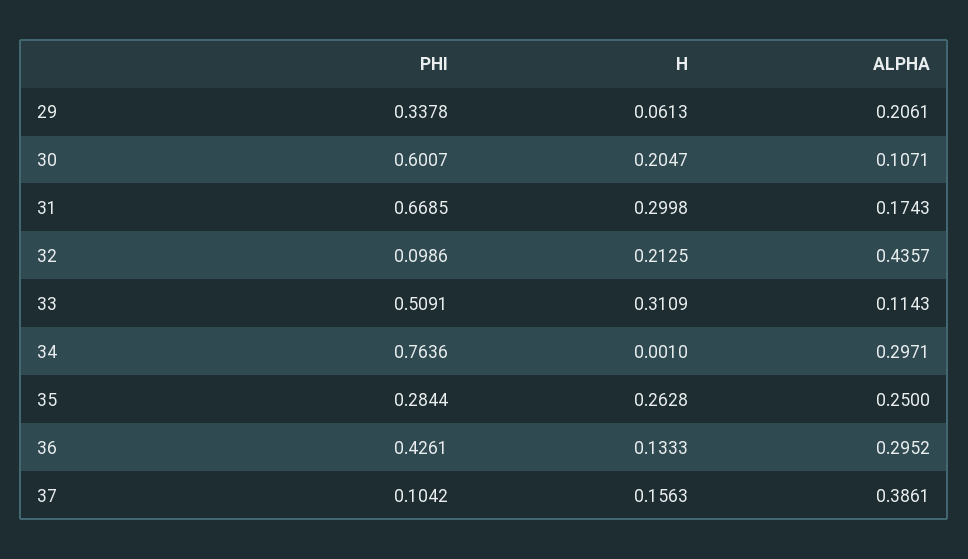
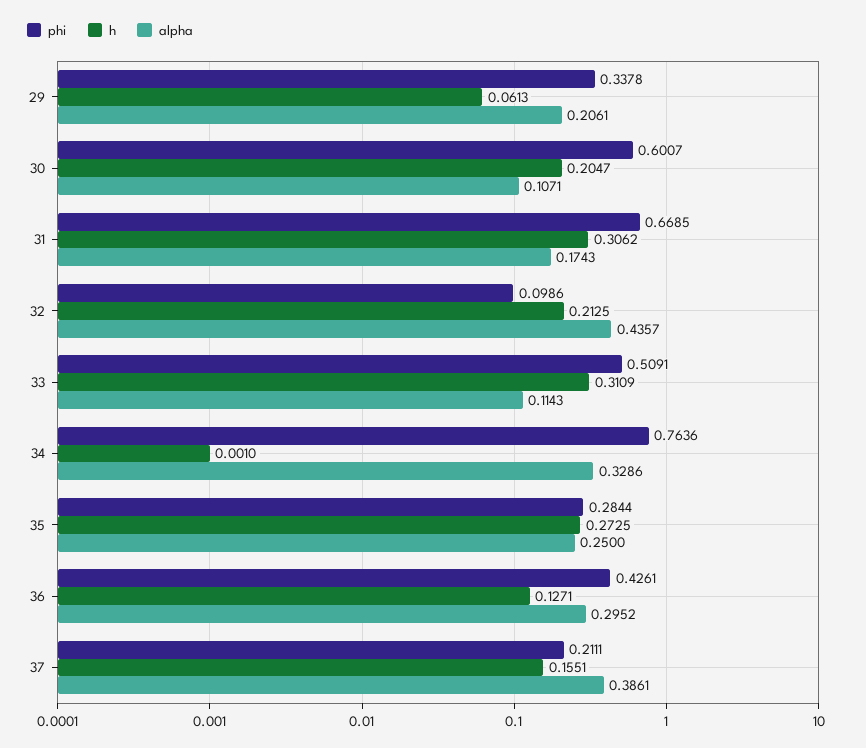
  {
    "PHI": {
      "29": 0.3378,
      "30": 0.6007,
      "31": 0.6685,
      "32": 0.0986,
      "33": 0.5091,
      "34": 0.7636,
      "35": 0.2844,
      "36": 0.4261,
-     "37": 0.1042
+     "37": 0.2111
    },
    "H": {
      "29": 0.0613,
      "30": 0.2047,
-     "31": 0.2998,
+     "31": 0.3062,
      "32": 0.2125,
      "33": 0.3109,
      "34": 0.001,
-     "35": 0.2628,
+     "35": 0.2725,
-     "36": 0.1333,
+     "36": 0.1271,
-     "37": 0.1563
+     "37": 0.1551
    },
    "ALPHA": {
      "29": 0.2061,
      "30": 0.1071,
      "31": 0.1743,
      "32": 0.4357,
      "33": 0.1143,
-     "34": 0.2971,
+     "34": 0.3286,
      "35": 0.25,
      "36": 0.2952,
      "37": 0.3861
    }
  }

